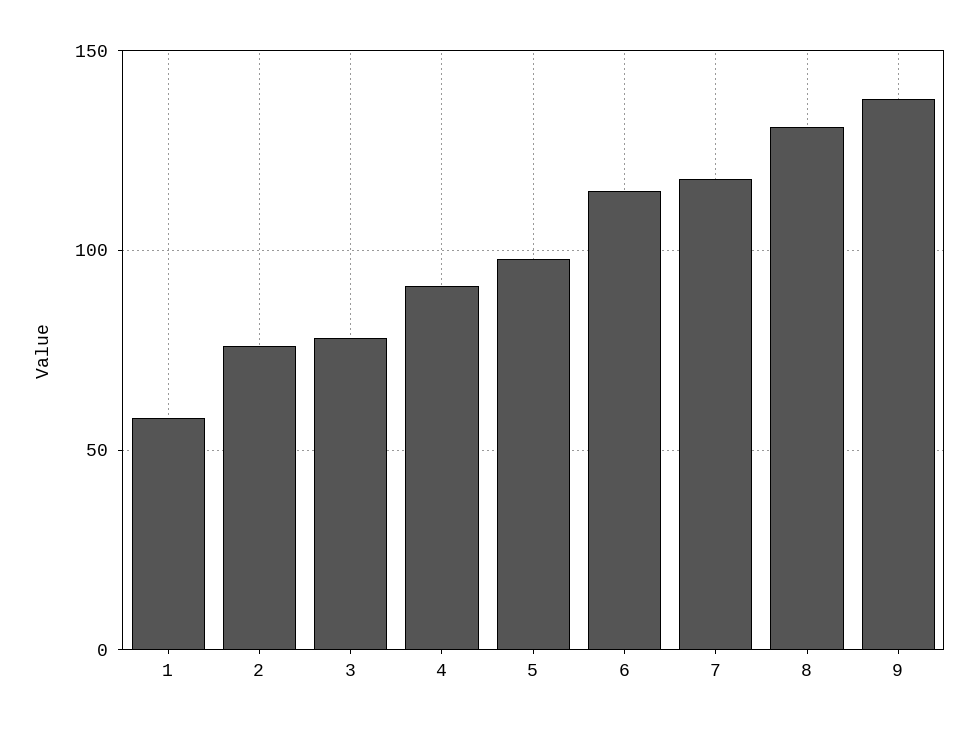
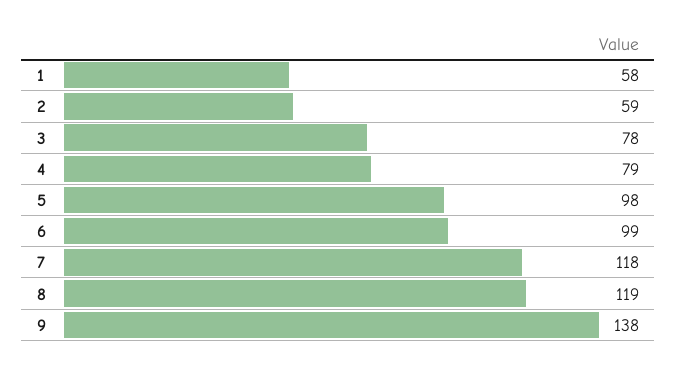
  {
    "1": 58,
-   "2": 75,
+   "2": 59,
    "3": 78,
-   "4": 90,
+   "4": 79,
    "5": 98,
-   "6": 115,
+   "6": 99,
    "7": 118,
-   "8": 130,
+   "8": 119,
    "9": 138
  }

